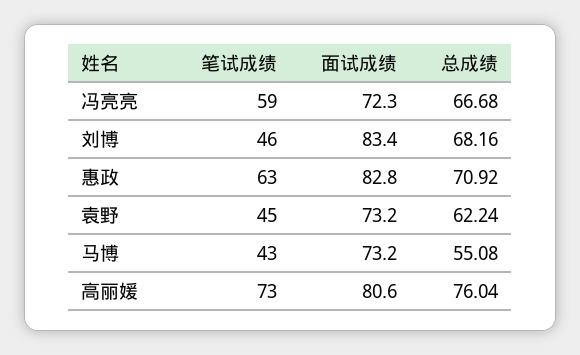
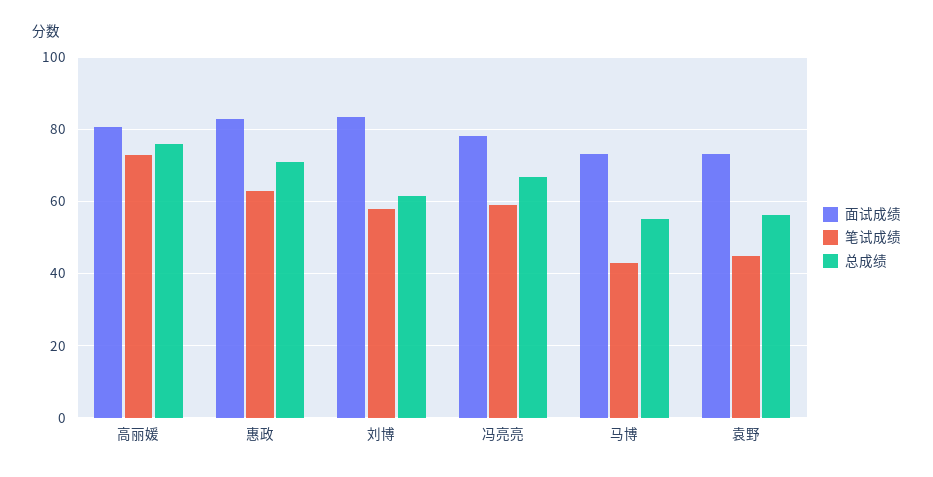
  {
    "笔试成绩": {
      "冯亮亮": 59,
-     "刘博": 46,
+     "刘博": 58,
      "惠政": 63,
      "袁野": 45,
      "马博": 43,
      "高丽媛": 73
    },
    "面试成绩": {
-     "冯亮亮": 72.3,
+     "冯亮亮": 78,
      "刘博": 83.4,
      "惠政": 82.8,
      "袁野": 73.2,
      "马博": 73.2,
      "高丽媛": 80.6
    },
    "总成绩": {
      "冯亮亮": 66.68,
-     "刘博": 68.16,
+     "刘博": 62,
      "惠政": 70.92,
-     "袁野": 62.24,
+     "袁野": 56,
      "马博": 55.08,
      "高丽媛": 76.04
    }
  }

